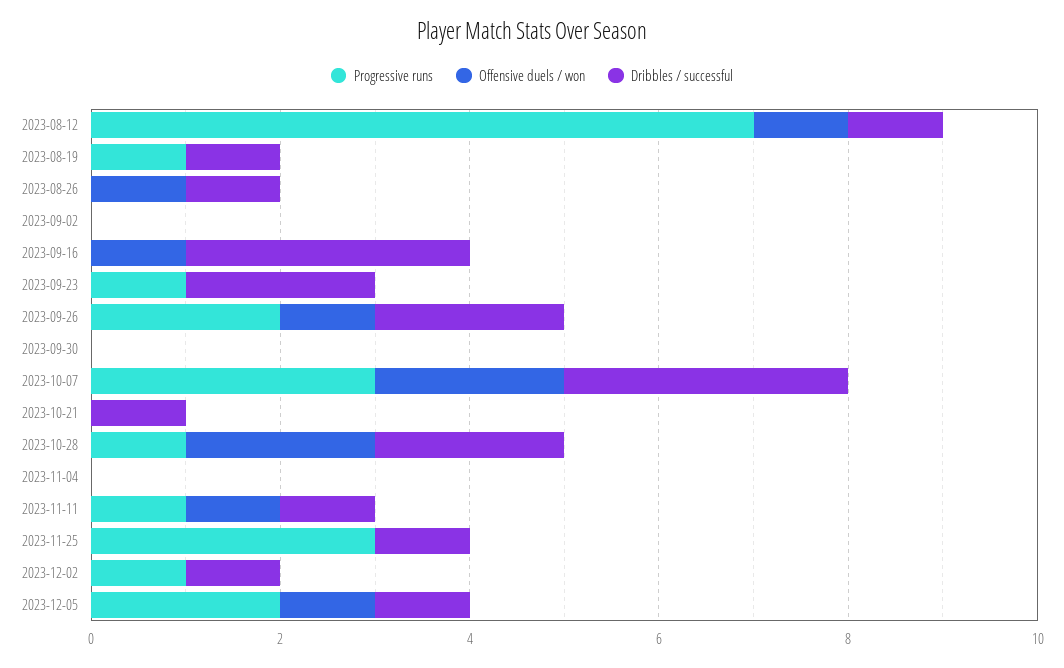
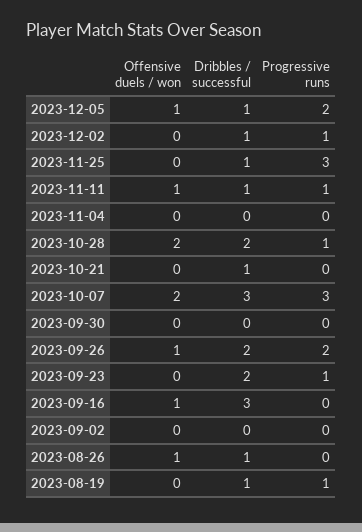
  {
    "Progressive runs": {
-     "2023-08-12": 7,
      "2023-08-19": 1,
      "2023-08-26": 0,
      "2023-09-02": 0,
      "2023-09-16": 0,
      "2023-09-23": 1,
      "2023-09-26": 2,
      "2023-09-30": 0,
      "2023-10-07": 3,
      "2023-10-21": 0,
      "2023-10-28": 1,
      "2023-11-04": 0,
      "2023-11-11": 1,
      "2023-11-25": 3,
      "2023-12-02": 1,
      "2023-12-05": 2
    },
    "Offensive duels / won": {
-     "2023-08-12": 1,
      "2023-08-19": 0,
      "2023-08-26": 1,
      "2023-09-02": 0,
      "2023-09-16": 1,
      "2023-09-23": 0,
      "2023-09-26": 1,
      "2023-09-30": 0,
      "2023-10-07": 2,
      "2023-10-21": 0,
      "2023-10-28": 2,
      "2023-11-04": 0,
      "2023-11-11": 1,
      "2023-11-25": 0,
      "2023-12-02": 0,
      "2023-12-05": 1
    },
    "Dribbles / successful": {
-     "2023-08-12": 1,
      "2023-08-19": 1,
      "2023-08-26": 1,
      "2023-09-02": 0,
      "2023-09-16": 3,
      "2023-09-23": 2,
      "2023-09-26": 2,
      "2023-09-30": 0,
      "2023-10-07": 3,
      "2023-10-21": 1,
      "2023-10-28": 2,
      "2023-11-04": 0,
      "2023-11-11": 1,
      "2023-11-25": 1,
      "2023-12-02": 1,
      "2023-12-05": 1
    }
  }

